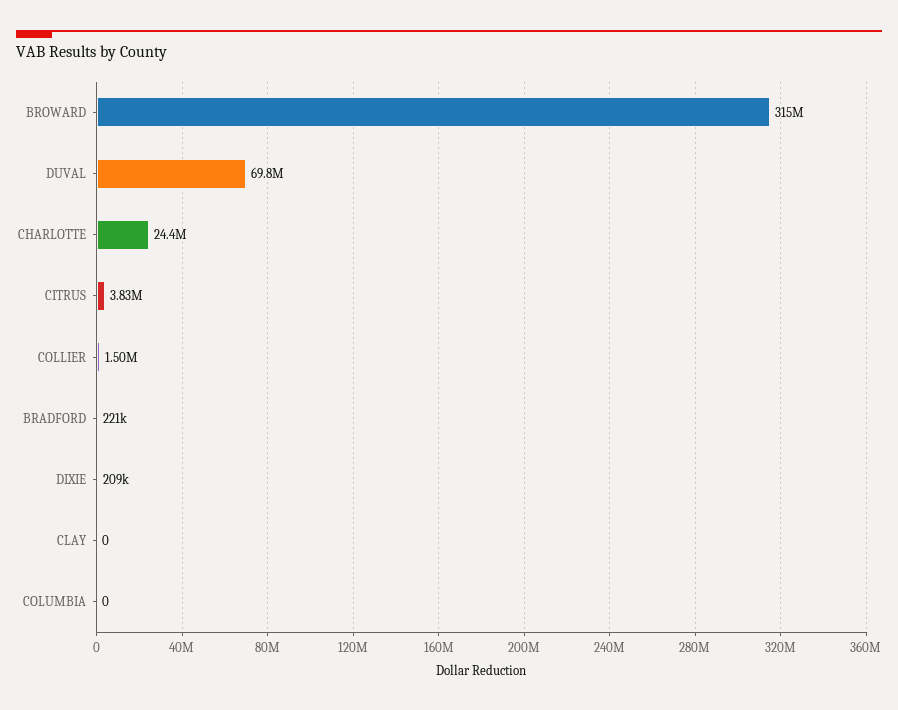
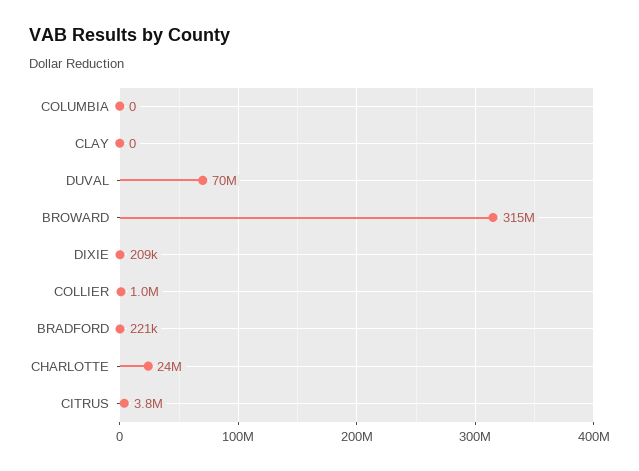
  {
    "BROWARD": 315000000,
    "DUVAL": 69800000,
    "CHARLOTTE": 24400000,
    "CITRUS": 3830000,
-   "COLLIER": 1500000,
+   "COLLIER": 1000000,
    "BRADFORD": 221000,
    "DIXIE": 209000,
    "CLAY": 0,
    "COLUMBIA": 0
  }

